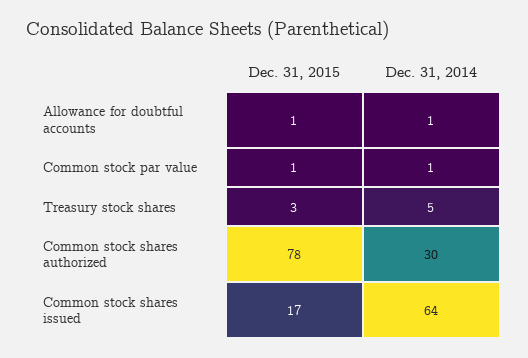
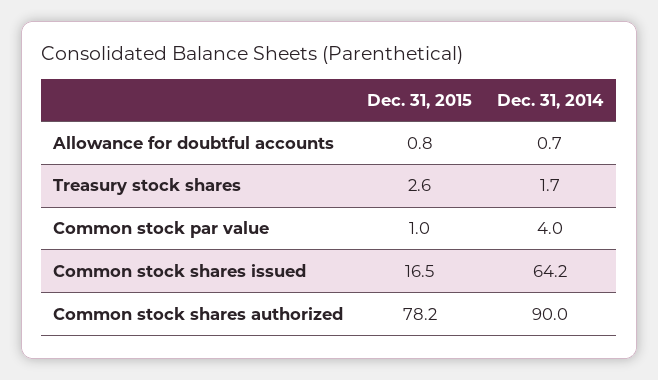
  {
    "Dec. 31, 2015": {
      "Allowance for doubtful accounts": 0.8,
      "Common stock par value": 1,
      "Treasury stock shares": 2.6,
      "Common stock shares authorized": 78.2,
      "Common stock shares issued": 16.5
    },
    "Dec. 31, 2014": {
      "Allowance for doubtful accounts": 0.7,
-     "Common stock par value": 1,
+     "Common stock par value": 4,
-     "Treasury stock shares": 5,
+     "Treasury stock shares": 1.7,
-     "Common stock shares authorized": 30,
+     "Common stock shares authorized": 90,
      "Common stock shares issued": 64.2
    }
  }

